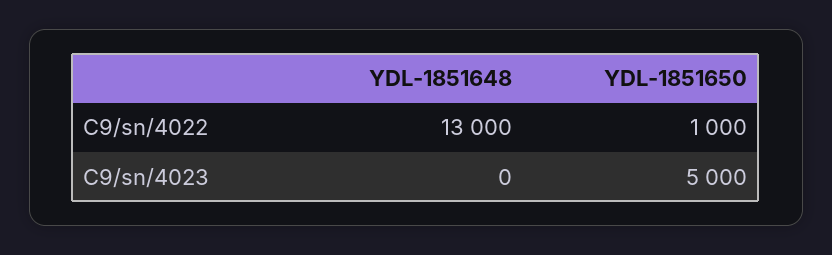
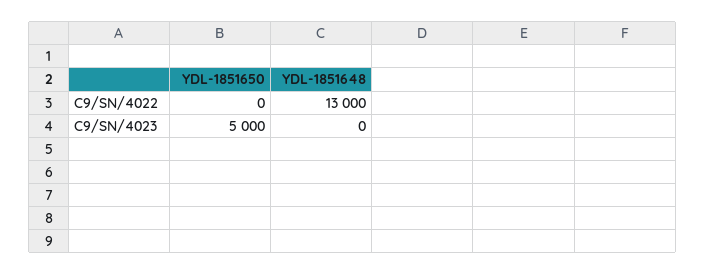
  {
    "YDL-1851648": {
      "C9/sn/4022": 13000,
      "C9/sn/4023": 0
    },
    "YDL-1851650": {
-     "C9/sn/4022": 1000,
+     "C9/sn/4022": 0,
      "C9/sn/4023": 5000
    }
  }

